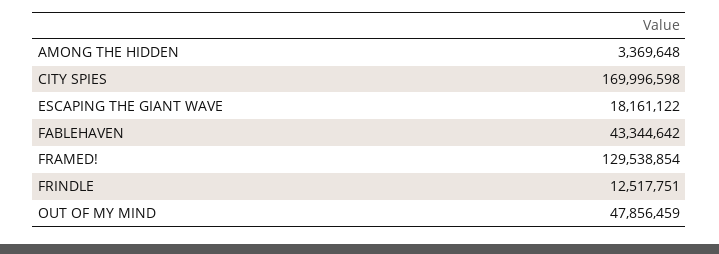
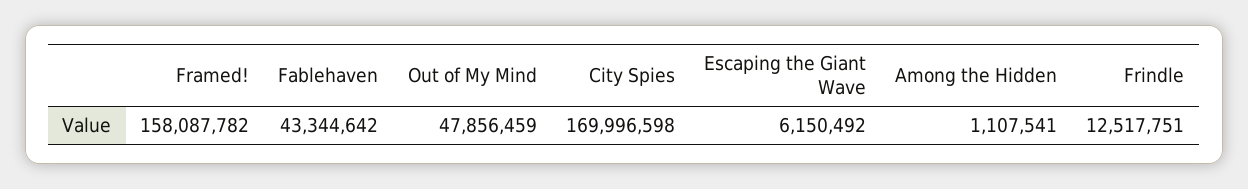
  {
-   "AMONG THE HIDDEN": 3369648,
+   "AMONG THE HIDDEN": 1107541,
    "CITY SPIES": 169996598,
-   "ESCAPING THE GIANT WAVE": 18161122,
+   "ESCAPING THE GIANT WAVE": 6150492,
    "FABLEHAVEN": 43344642,
-   "FRAMED!": 129538854,
+   "FRAMED!": 158087782,
    "FRINDLE": 12517751,
    "OUT OF MY MIND": 47856459
  }

